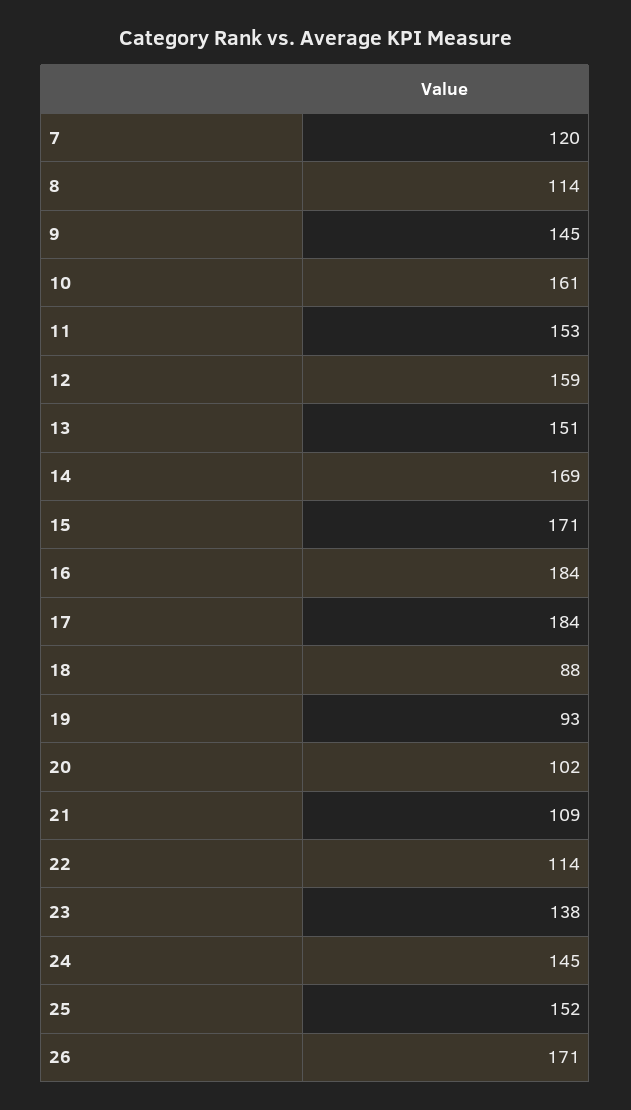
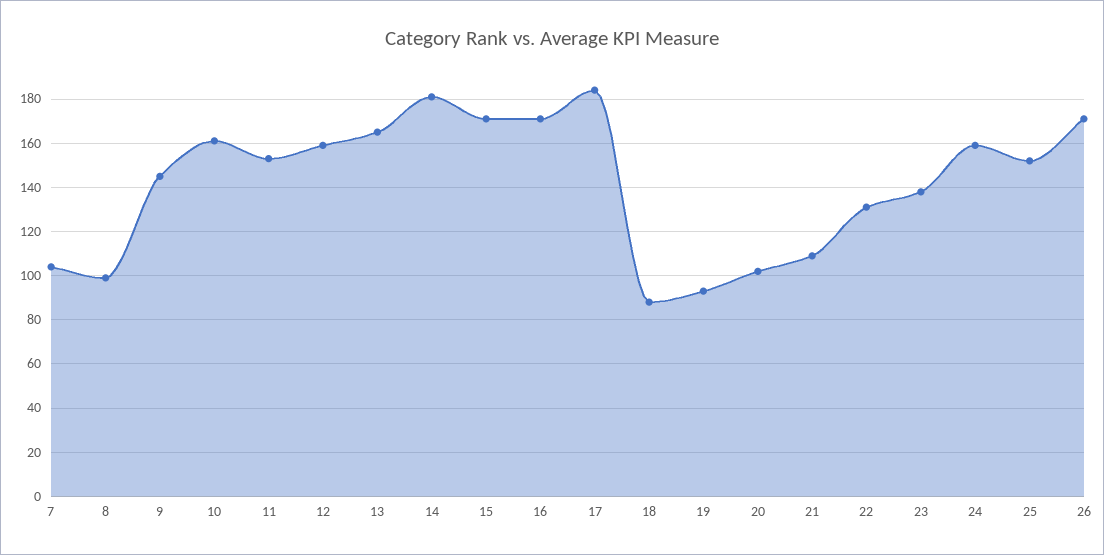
  {
-   "7": 120,
+   "7": 105,
-   "8": 114,
+   "8": 100,
    "9": 145,
    "10": 161,
    "11": 153,
    "12": 159,
-   "13": 151,
+   "13": 165,
-   "14": 169,
+   "14": 180,
    "15": 171,
-   "16": 184,
+   "16": 170,
    "17": 184,
    "18": 88,
    "19": 93,
    "20": 102,
    "21": 109,
-   "22": 114,
+   "22": 130,
    "23": 138,
-   "24": 145,
+   "24": 160,
    "25": 152,
    "26": 171
  }

